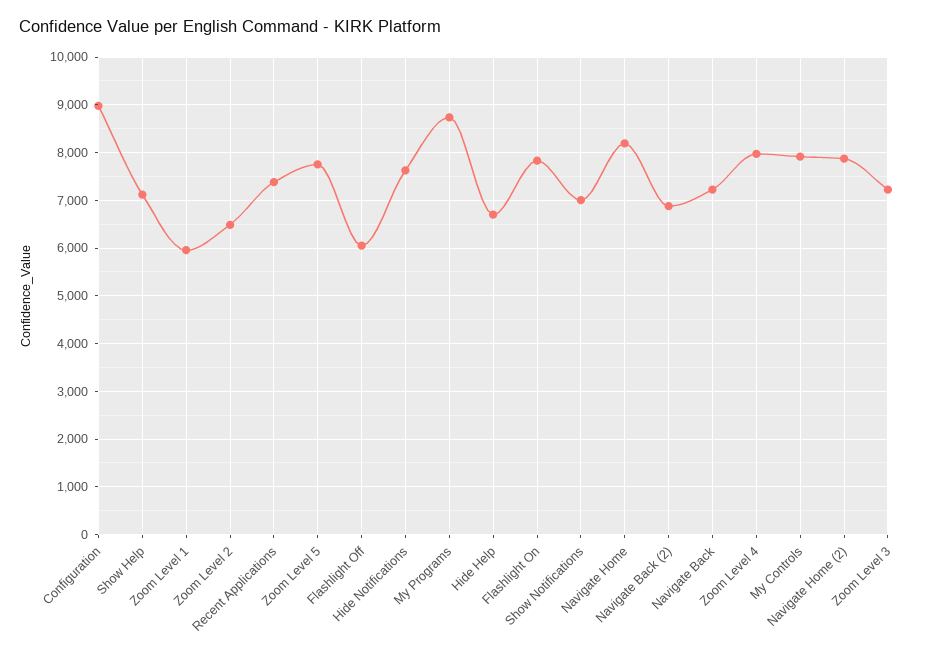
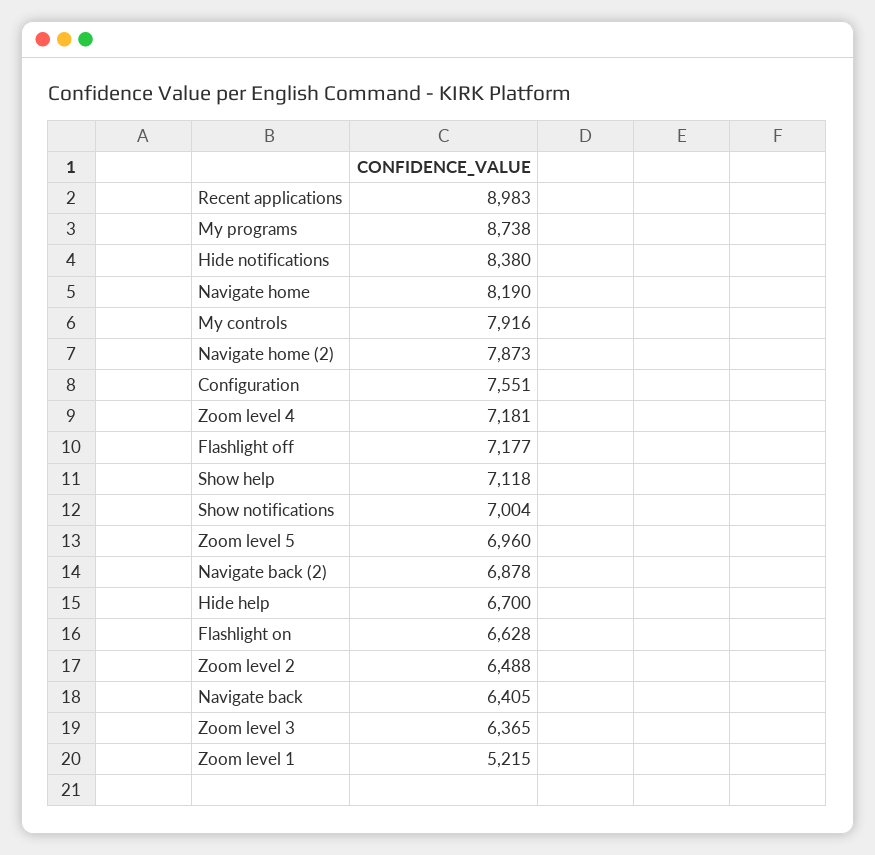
  {
-   "Configuration": 9000,
+   "Configuration": 7551,
    "Show Help": 7118,
-   "Zoom Level 1": 6000,
+   "Zoom Level 1": 5215,
    "Zoom Level 2": 6488,
-   "Recent Applications": 7400,
+   "Recent Applications": 8983,
-   "Zoom Level 5": 7800,
+   "Zoom Level 5": 6960,
-   "Flashlight Off": 6000,
+   "Flashlight Off": 7177,
-   "Hide Notifications": 7600,
+   "Hide Notifications": 8380,
    "My Programs": 8738,
    "Hide Help": 6700,
-   "Flashlight On": 7800,
+   "Flashlight On": 6628,
    "Show Notifications": 7004,
    "Navigate Home": 8190,
    "Navigate Back (2)": 6878,
-   "Navigate Back": 7200,
+   "Navigate Back": 6405,
-   "Zoom Level 4": 8000,
+   "Zoom Level 4": 7181,
    "My Controls": 7916,
    "Navigate Home (2)": 7873,
-   "Zoom Level 3": 7200
+   "Zoom Level 3": 6365
  }

